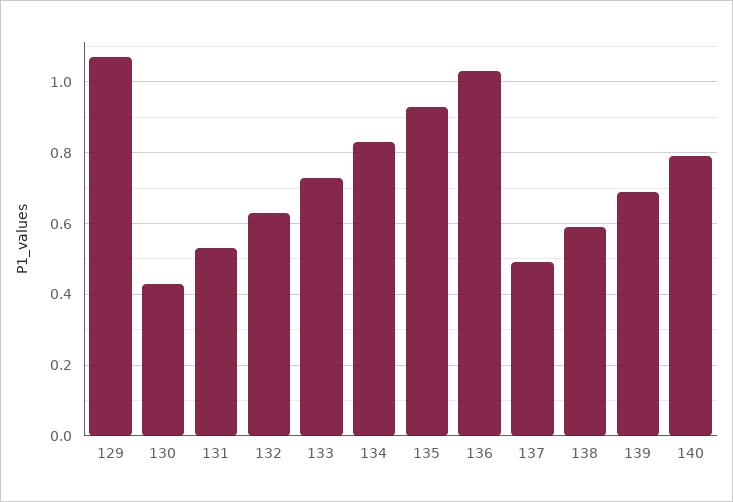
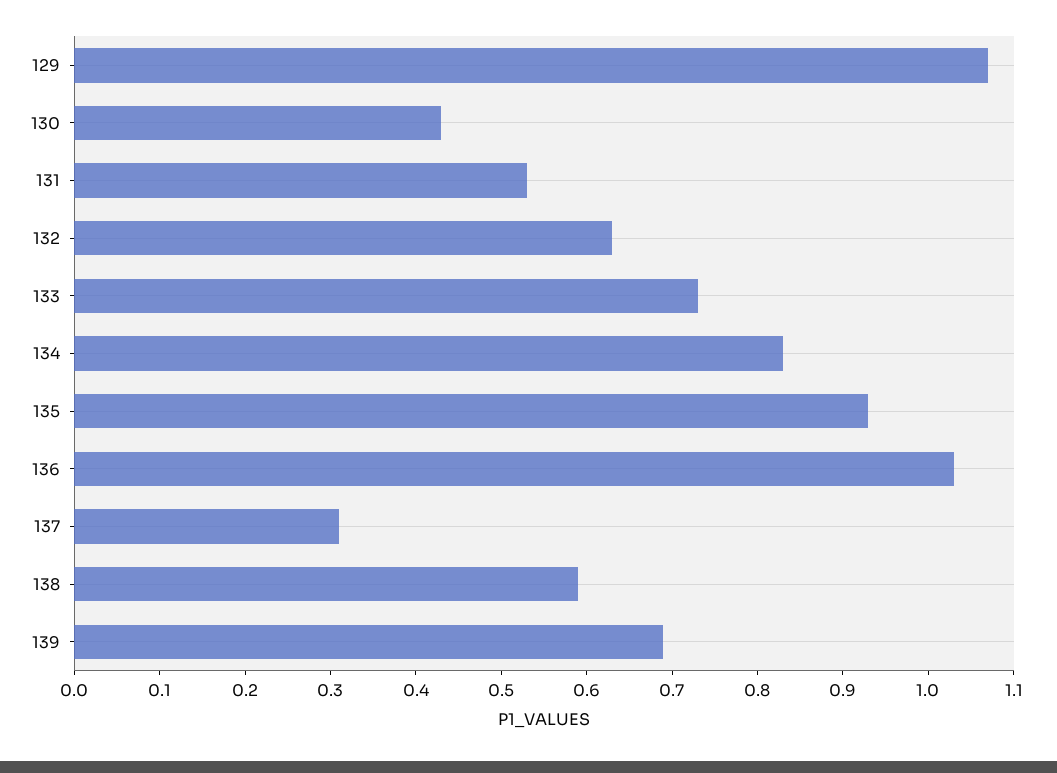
  {
    "129": 1.07,
    "130": 0.43,
    "131": 0.53,
    "132": 0.63,
    "133": 0.73,
    "134": 0.83,
    "135": 0.93,
    "136": 1.03,
-   "137": 0.5,
+   "137": 0.31,
    "138": 0.59,
-   "139": 0.69,
+   "139": 0.69
-   "140": 0.8
  }

